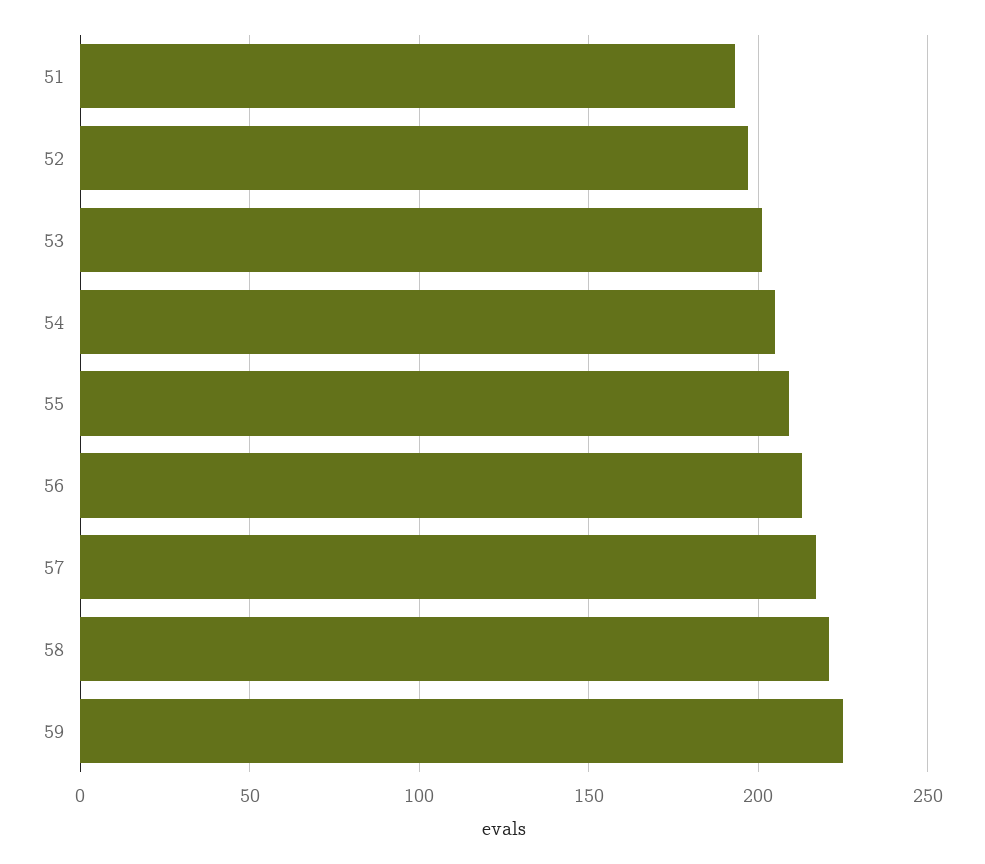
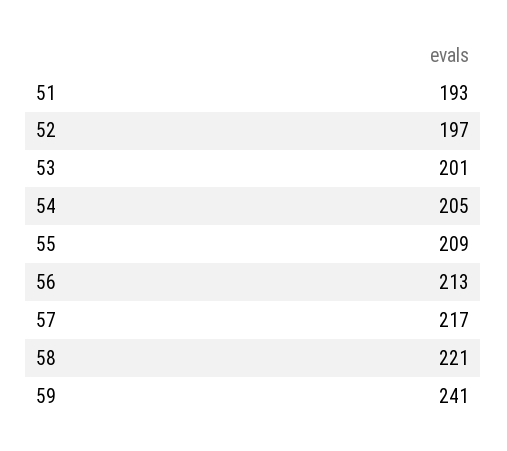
  {
    "51": 193,
    "52": 197,
    "53": 201,
    "54": 205,
    "55": 209,
    "56": 213,
    "57": 217,
    "58": 221,
-   "59": 225
+   "59": 241
  }

